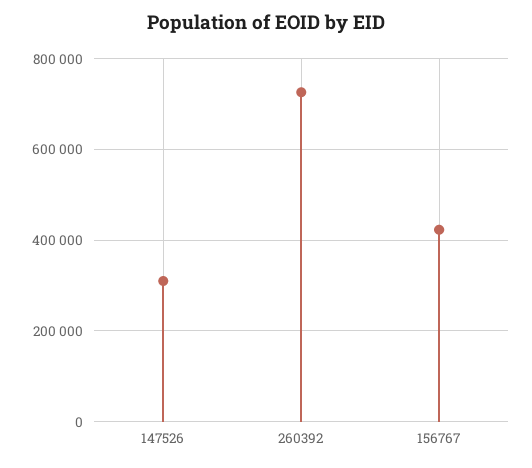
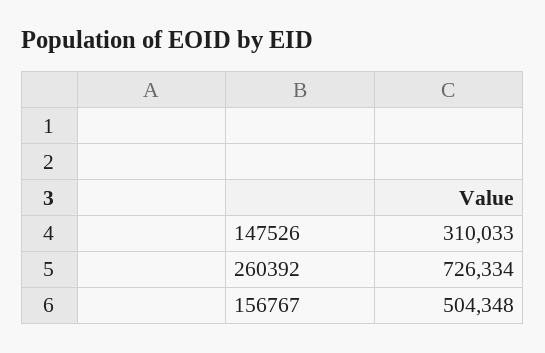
  {
    "147526": 310033,
    "260392": 726334,
-   "156767": 420000
+   "156767": 504348
  }

